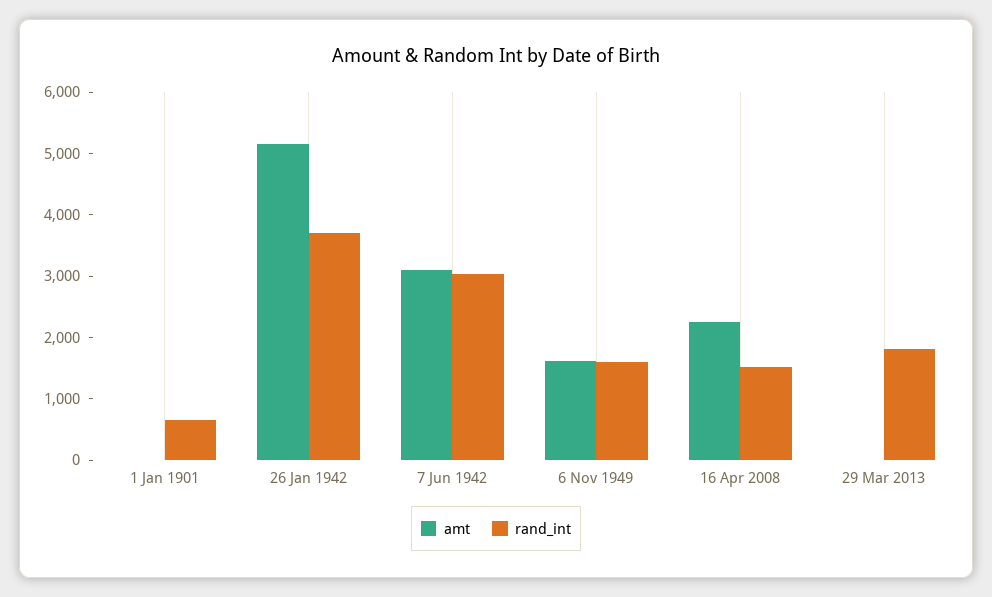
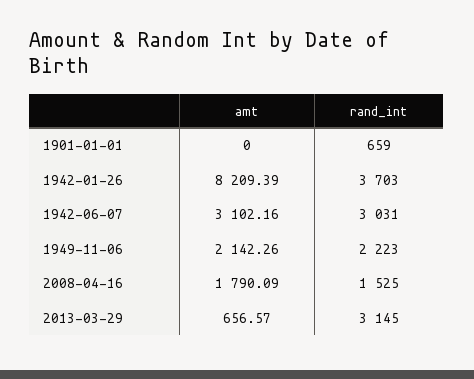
  {
    "amt": {
      "1 Jan 1901": 0,
-     "26 Jan 1942": 5200,
+     "26 Jan 1942": 8209.39,
      "7 Jun 1942": 3102.16,
-     "6 Nov 1949": 1600,
+     "6 Nov 1949": 2142.26,
-     "16 Apr 2008": 2200,
+     "16 Apr 2008": 1790.09,
-     "29 Mar 2013": 0
+     "29 Mar 2013": 656.57
    },
    "rand_int": {
      "1 Jan 1901": 659,
      "26 Jan 1942": 3703,
      "7 Jun 1942": 3031,
-     "6 Nov 1949": 1600,
+     "6 Nov 1949": 2223,
      "16 Apr 2008": 1525,
-     "29 Mar 2013": 1800
+     "29 Mar 2013": 3145
    }
  }

